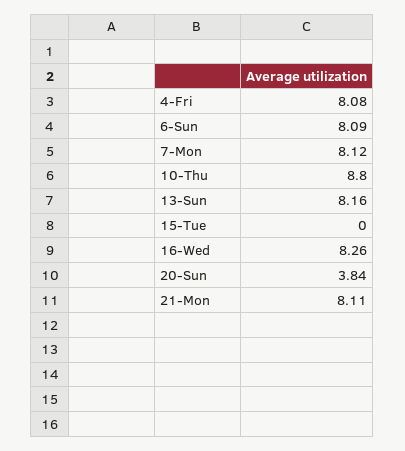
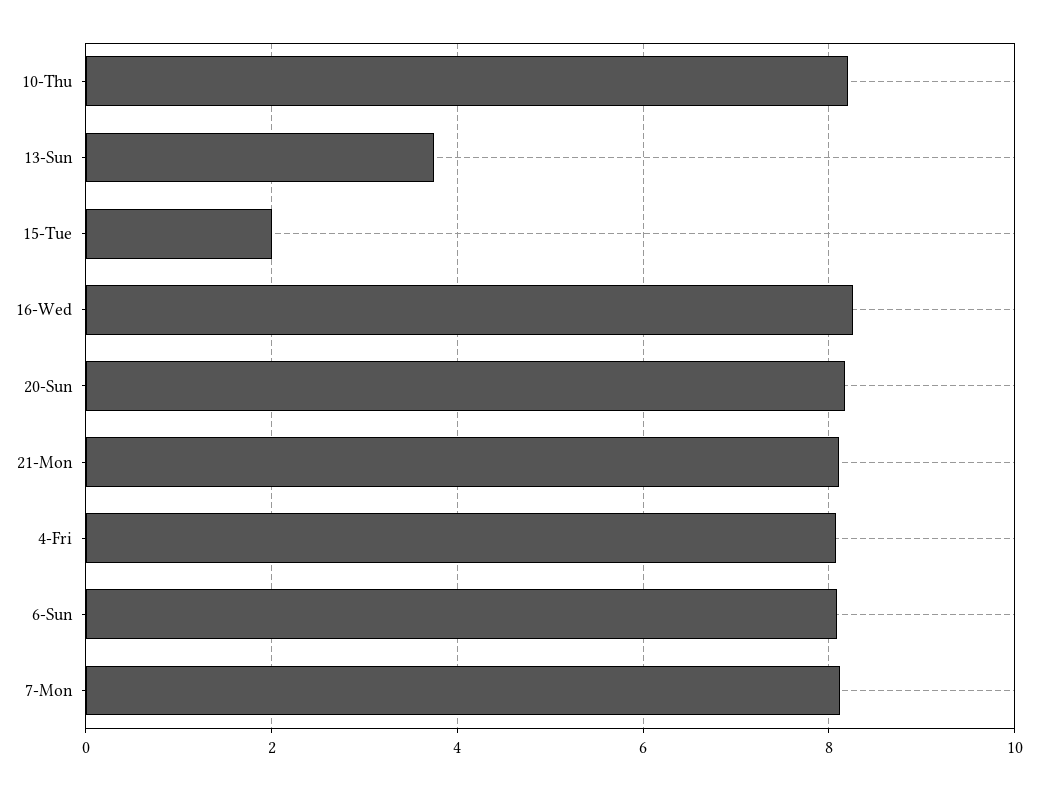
  {
    "4-Fri": 8.08,
    "6-Sun": 8.09,
    "7-Mon": 8.12,
-   "10-Thu": 8.8,
+   "10-Thu": 8.2,
-   "13-Sun": 8.16,
+   "13-Sun": 3.8,
-   "15-Tue": 0,
+   "15-Tue": 2,
    "16-Wed": 8.26,
-   "20-Sun": 3.84,
+   "20-Sun": 8.2,
    "21-Mon": 8.11
  }

